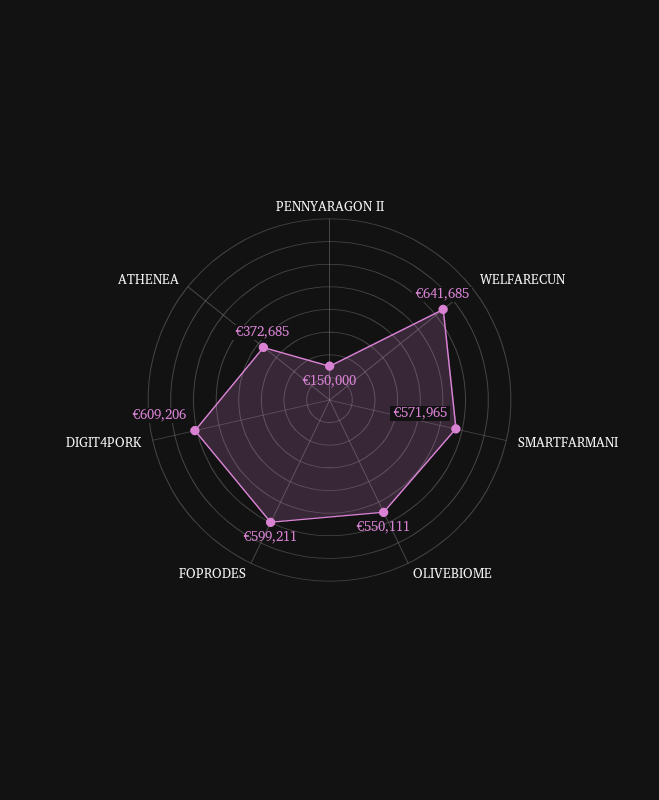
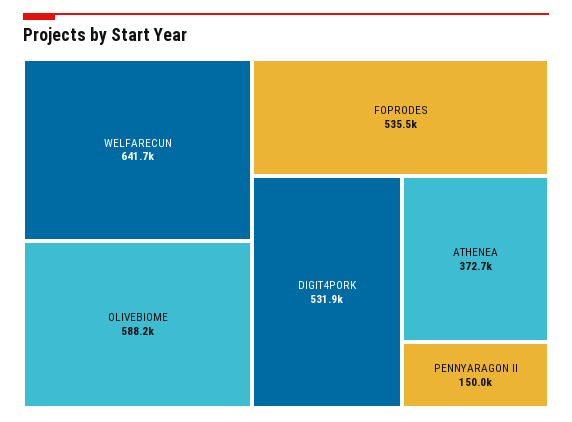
  {
    "PENNYARAGON II": 150000,
    "WELFARECUN": 641685,
-   "SMARTFARMANI": 571965,
-   "OLIVEBIOME": 550111,
+   "OLIVEBIOME": 588200,
-   "FOPRODES": 599211,
+   "FOPRODES": 535500,
-   "DIGIT4PORK": 609206,
+   "DIGIT4PORK": 531900,
    "ATHENEA": 372685
  }

